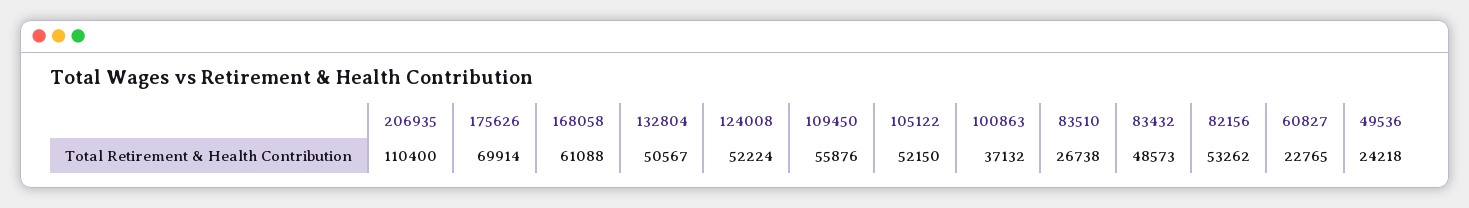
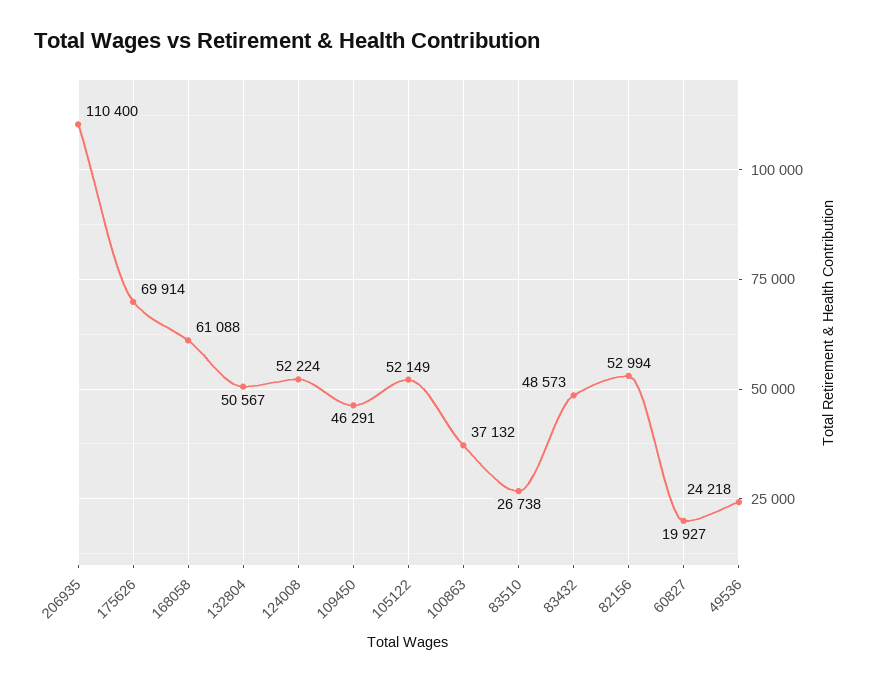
  {
    "206935": 110400,
    "175626": 69914,
    "168058": 61088,
    "132804": 50567,
    "124008": 52224,
-   "109450": 55876,
+   "109450": 46291,
-   "105122": 52150,
+   "105122": 52149,
    "100863": 37132,
    "83510": 26738,
    "83432": 48573,
-   "82156": 53262,
+   "82156": 52994,
-   "60827": 22765,
+   "60827": 19927,
    "49536": 24218
  }

